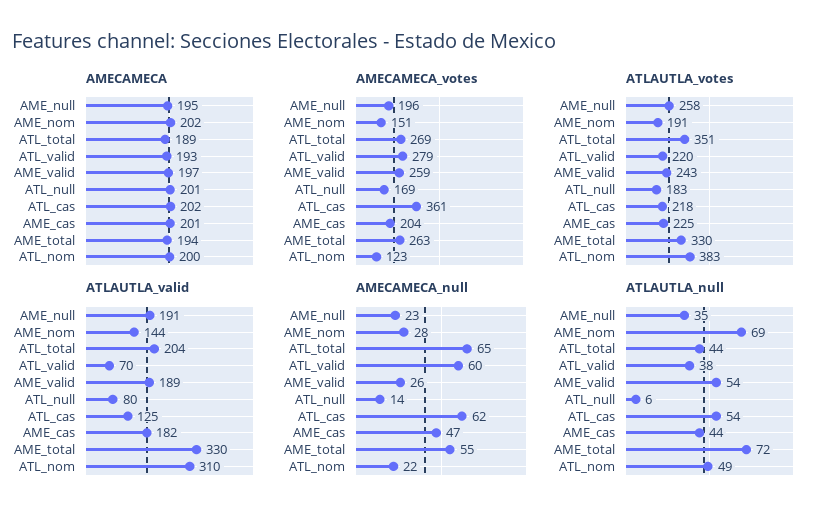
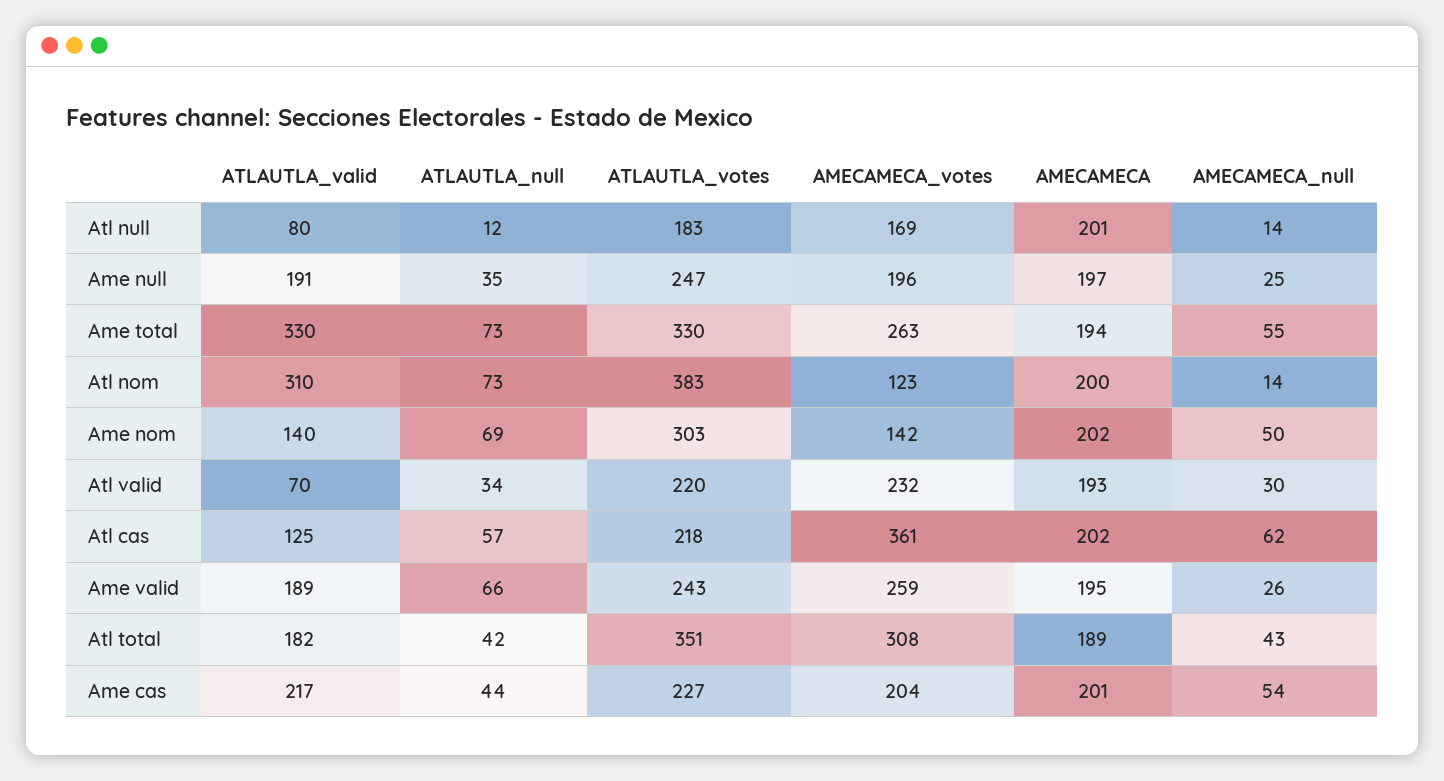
  {
    "AMECAMECA": {
-     "AME_null": 195,
+     "AME_null": 197,
      "AME_nom": 202,
      "ATL_total": 189,
      "ATL_valid": 193,
-     "AME_valid": 197,
+     "AME_valid": 195,
      "ATL_null": 201,
      "ATL_cas": 202,
      "AME_cas": 201,
      "AME_total": 194,
      "ATL_nom": 200
    },
    "AMECAMECA_votes": {
      "AME_null": 196,
-     "AME_nom": 151,
+     "AME_nom": 142,
-     "ATL_total": 269,
+     "ATL_total": 308,
-     "ATL_valid": 279,
+     "ATL_valid": 232,
      "AME_valid": 259,
      "ATL_null": 169,
      "ATL_cas": 361,
      "AME_cas": 204,
      "AME_total": 263,
      "ATL_nom": 123
    },
    "ATLAUTLA_votes": {
-     "AME_null": 258,
+     "AME_null": 247,
-     "AME_nom": 191,
+     "AME_nom": 303,
      "ATL_total": 351,
      "ATL_valid": 220,
      "AME_valid": 243,
      "ATL_null": 183,
      "ATL_cas": 218,
-     "AME_cas": 225,
+     "AME_cas": 227,
      "AME_total": 330,
      "ATL_nom": 383
    },
    "ATLAUTLA_valid": {
      "AME_null": 191,
-     "AME_nom": 144,
+     "AME_nom": 140,
-     "ATL_total": 204,
+     "ATL_total": 182,
      "ATL_valid": 70,
      "AME_valid": 189,
      "ATL_null": 80,
      "ATL_cas": 125,
-     "AME_cas": 182,
+     "AME_cas": 217,
      "AME_total": 330,
      "ATL_nom": 310
    },
    "AMECAMECA_null": {
-     "AME_null": 23,
+     "AME_null": 25,
-     "AME_nom": 28,
+     "AME_nom": 50,
-     "ATL_total": 65,
+     "ATL_total": 43,
-     "ATL_valid": 60,
+     "ATL_valid": 30,
      "AME_valid": 26,
      "ATL_null": 14,
      "ATL_cas": 62,
-     "AME_cas": 47,
+     "AME_cas": 54,
      "AME_total": 55,
-     "ATL_nom": 22
+     "ATL_nom": 14
    },
    "ATLAUTLA_null": {
      "AME_null": 35,
      "AME_nom": 69,
-     "ATL_total": 44,
+     "ATL_total": 42,
-     "ATL_valid": 38,
+     "ATL_valid": 34,
-     "AME_valid": 54,
+     "AME_valid": 66,
-     "ATL_null": 6,
+     "ATL_null": 12,
-     "ATL_cas": 54,
+     "ATL_cas": 57,
      "AME_cas": 44,
-     "AME_total": 72,
+     "AME_total": 73,
-     "ATL_nom": 49
+     "ATL_nom": 73
    }
  }

